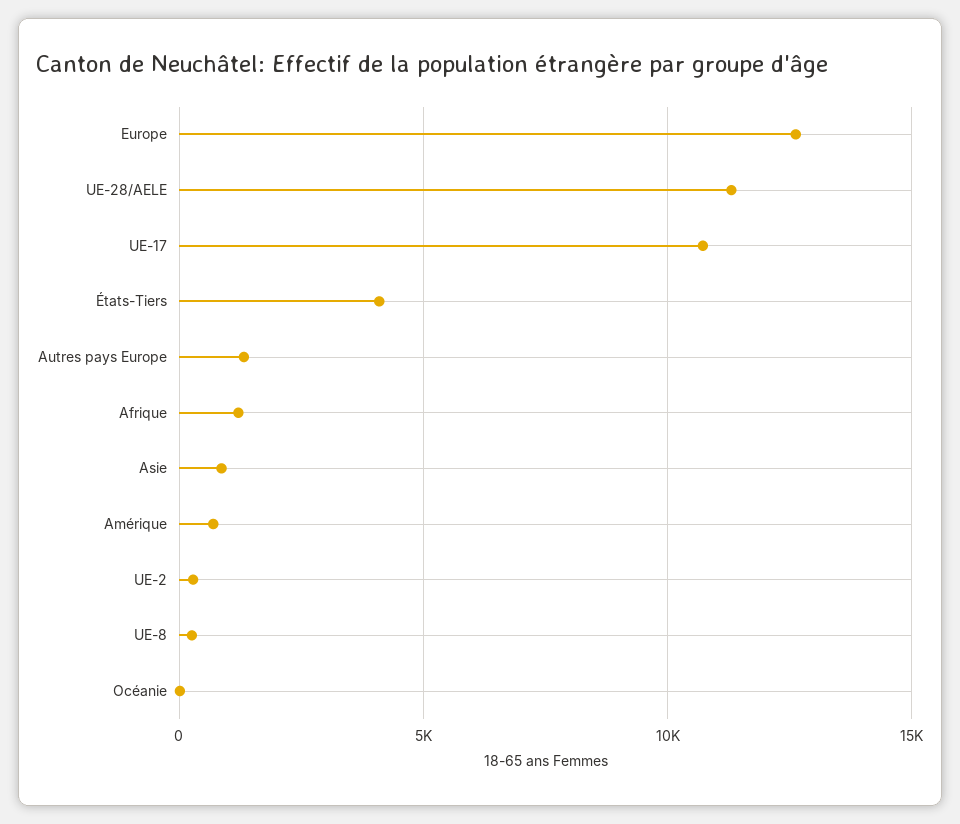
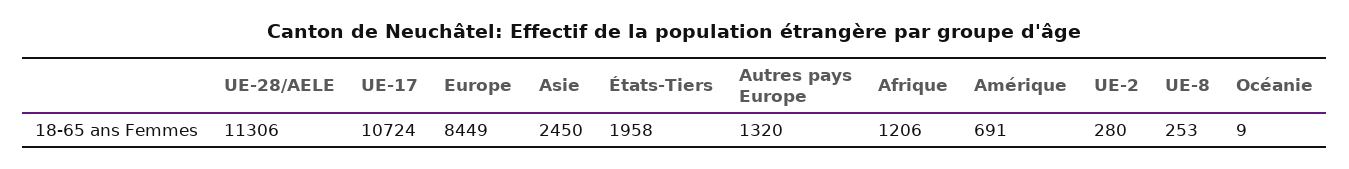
  {
-   "Europe": 12500,
+   "Europe": 8449,
    "UE-28/AELE": 11306,
    "UE-17": 10724,
-   "États-Tiers": 4000,
+   "États-Tiers": 1958,
    "Autres pays Europe": 1320,
    "Afrique": 1206,
-   "Asie": 1000,
+   "Asie": 2450,
    "Amérique": 691,
    "UE-2": 280,
    "UE-8": 253,
    "Océanie": 9
  }

